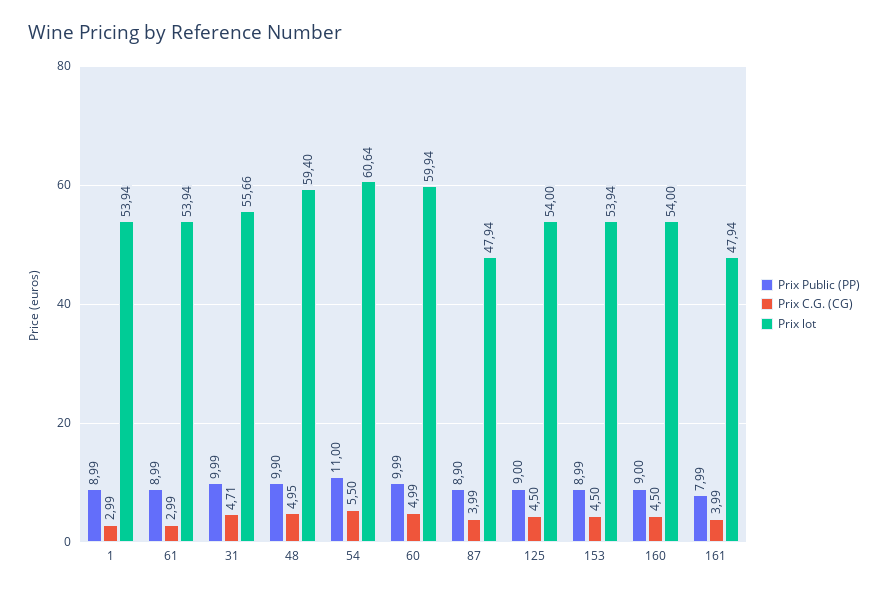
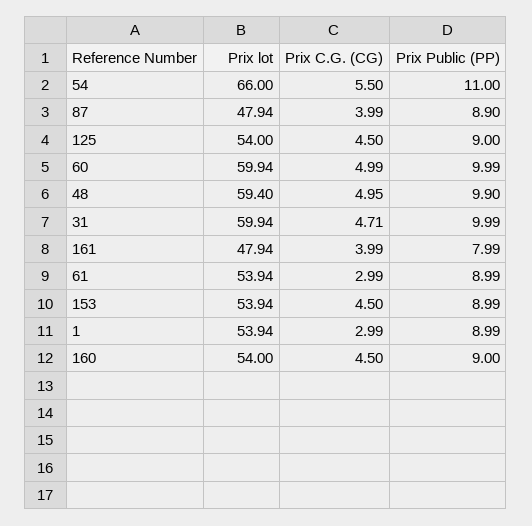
  {
    "Prix Public (PP)": {
      "1": 8.99,
      "61": 8.99,
      "31": 9.99,
      "48": 9.9,
      "54": 11,
      "60": 9.99,
      "87": 8.9,
      "125": 9,
      "153": 8.99,
      "160": 9,
      "161": 7.99
    },
    "Prix C.G. (CG)": {
      "1": 2.99,
      "61": 2.99,
      "31": 4.71,
      "48": 4.95,
      "54": 5.5,
      "60": 4.99,
      "87": 3.99,
      "125": 4.5,
      "153": 4.5,
      "160": 4.5,
      "161": 3.99
    },
    "Prix lot": {
      "1": 53.94,
      "61": 53.94,
-     "31": 55.66,
+     "31": 59.94,
      "48": 59.4,
-     "54": 60.64,
+     "54": 66,
      "60": 59.94,
      "87": 47.94,
      "125": 54,
      "153": 53.94,
      "160": 54,
      "161": 47.94
    }
  }

